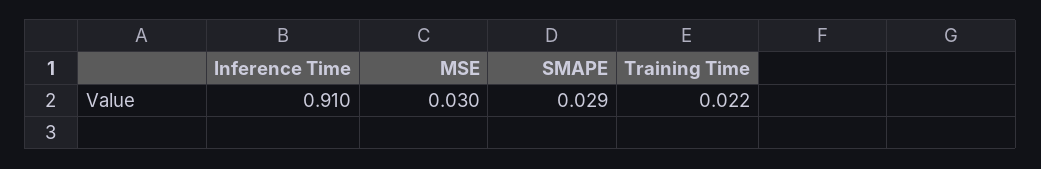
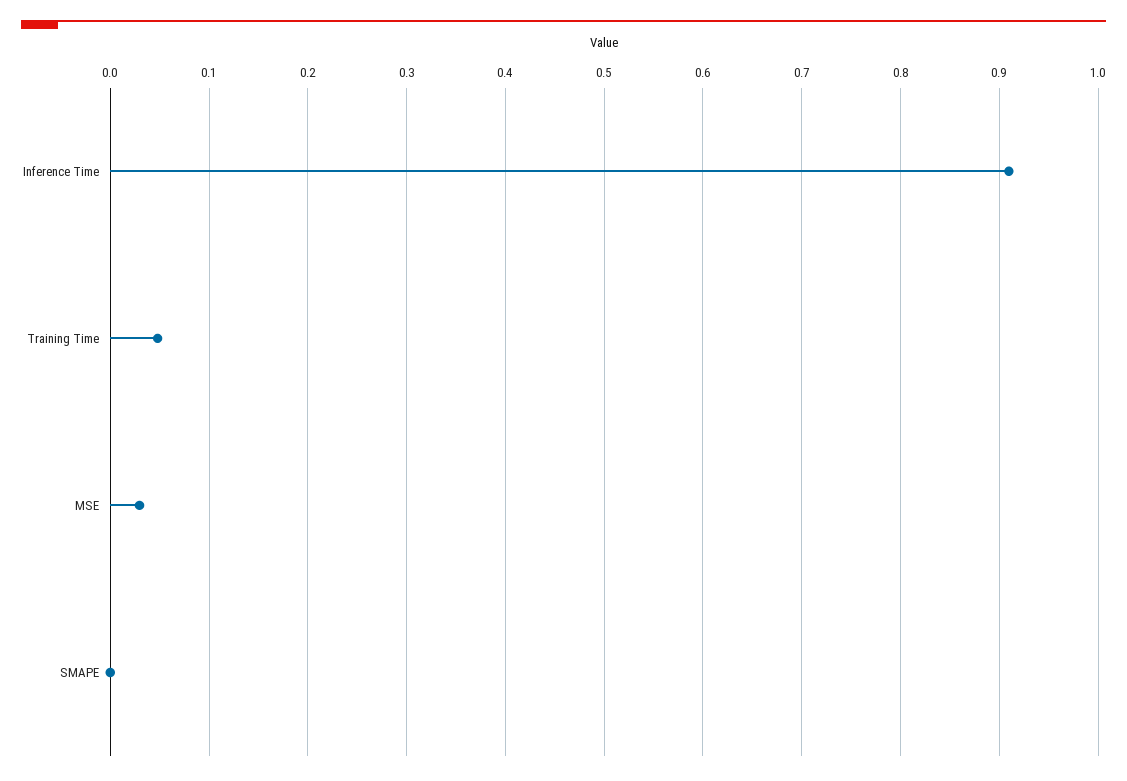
  {
    "Inference Time": 0.91,
    "MSE": 0.03,
-   "SMAPE": 0.029,
+   "SMAPE": 0,
-   "Training Time": 0.022
+   "Training Time": 0.05
  }

